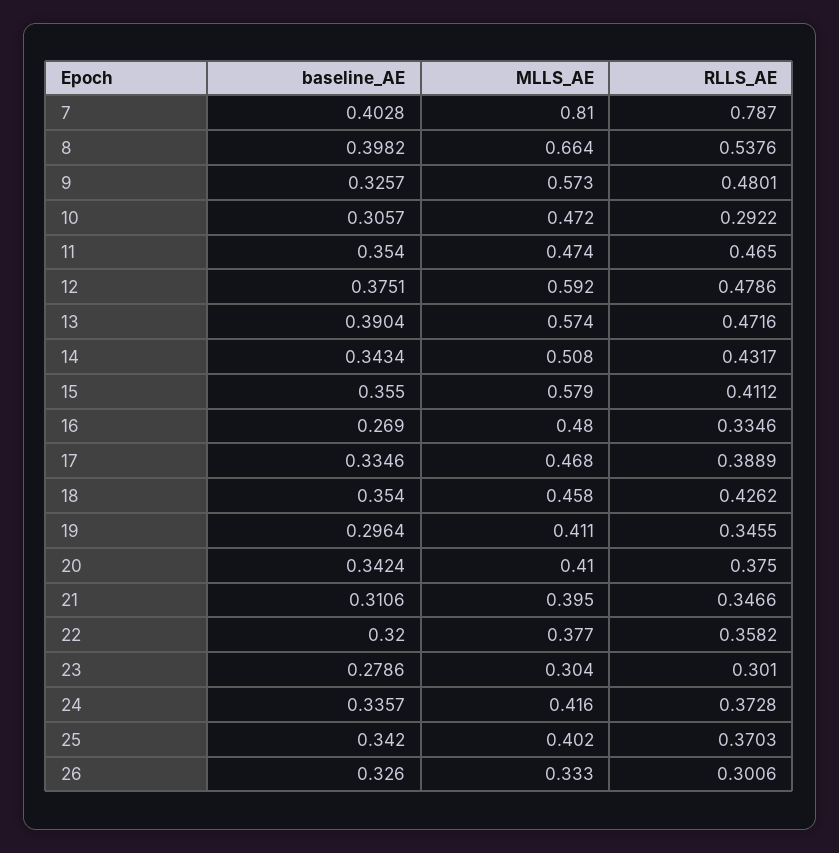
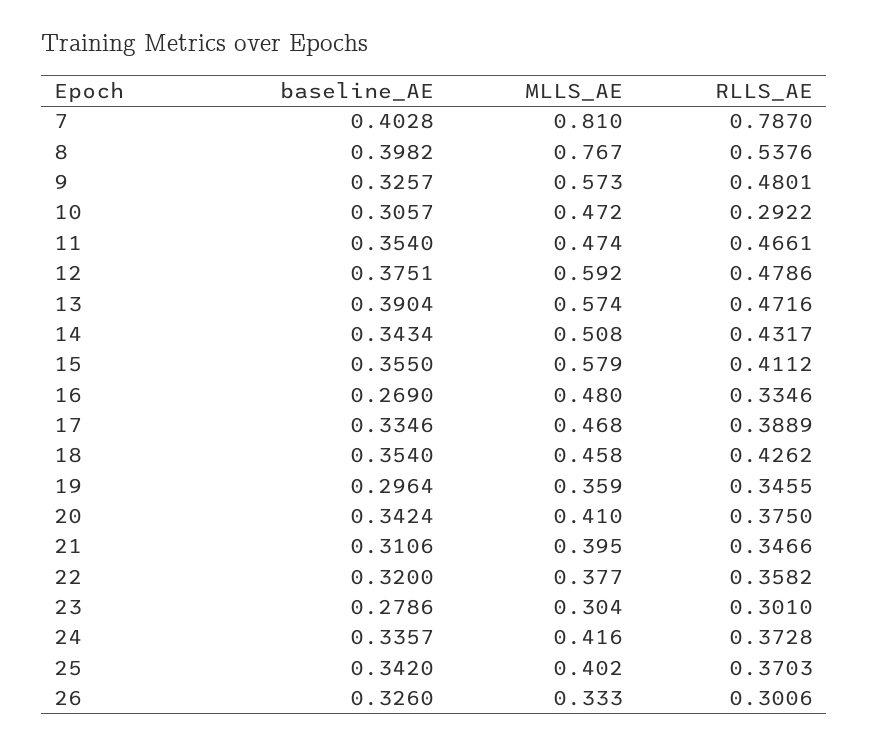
  {
    "baseline_AE": {
      "7": 0.4028,
      "8": 0.3982,
      "9": 0.3257,
      "10": 0.3057,
      "11": 0.354,
      "12": 0.3751,
      "13": 0.3904,
      "14": 0.3434,
      "15": 0.355,
      "16": 0.269,
      "17": 0.3346,
      "18": 0.354,
      "19": 0.2964,
      "20": 0.3424,
      "21": 0.3106,
      "22": 0.32,
      "23": 0.2786,
      "24": 0.3357,
      "25": 0.342,
      "26": 0.326
    },
    "MLLS_AE": {
      "7": 0.81,
-     "8": 0.664,
+     "8": 0.767,
      "9": 0.573,
      "10": 0.472,
      "11": 0.474,
      "12": 0.592,
      "13": 0.574,
      "14": 0.508,
      "15": 0.579,
      "16": 0.48,
      "17": 0.468,
      "18": 0.458,
-     "19": 0.411,
+     "19": 0.359,
      "20": 0.41,
      "21": 0.395,
      "22": 0.377,
      "23": 0.304,
      "24": 0.416,
      "25": 0.402,
      "26": 0.333
    },
    "RLLS_AE": {
      "7": 0.787,
      "8": 0.5376,
      "9": 0.4801,
      "10": 0.2922,
-     "11": 0.465,
+     "11": 0.4661,
      "12": 0.4786,
      "13": 0.4716,
      "14": 0.4317,
      "15": 0.4112,
      "16": 0.3346,
      "17": 0.3889,
      "18": 0.4262,
      "19": 0.3455,
      "20": 0.375,
      "21": 0.3466,
      "22": 0.3582,
      "23": 0.301,
      "24": 0.3728,
      "25": 0.3703,
      "26": 0.3006
    }
  }

